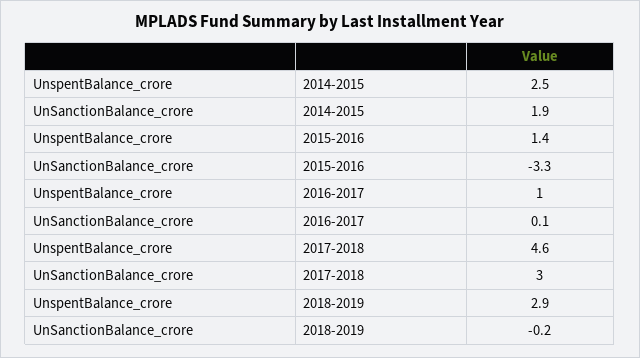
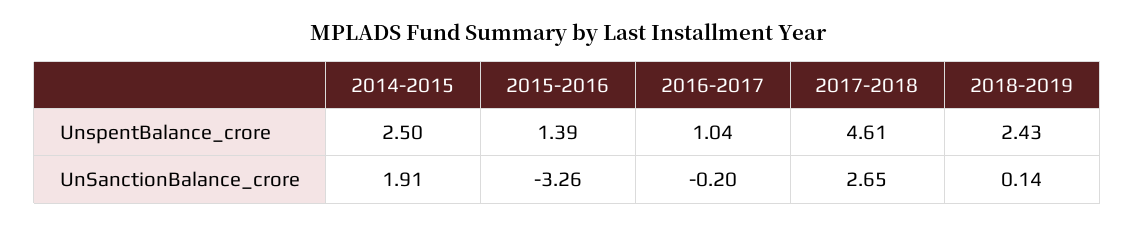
  {
    "UnspentBalance_crore": {
      "2014-2015": 2.5,
      "2015-2016": 1.39,
      "2016-2017": 1.04,
      "2017-2018": 4.61,
-     "2018-2019": 2.9
+     "2018-2019": 2.43
    },
    "UnSanctionBalance_crore": {
      "2014-2015": 1.91,
      "2015-2016": -3.26,
-     "2016-2017": 0.1,
+     "2016-2017": -0.2,
-     "2017-2018": 3,
+     "2017-2018": 2.65,
-     "2018-2019": -0.2
+     "2018-2019": 0.14
    }
  }

